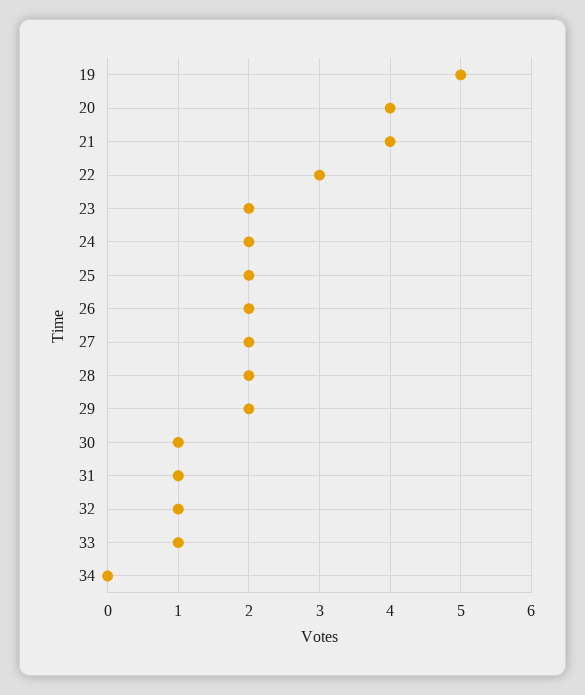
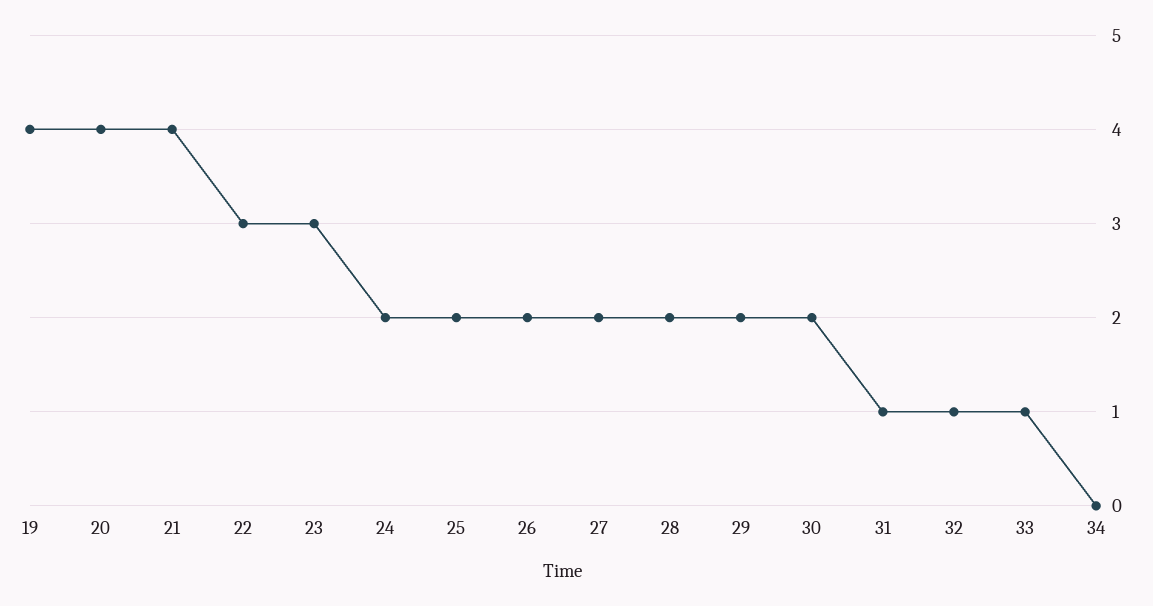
  {
-   "19": 5,
+   "19": 4,
    "20": 4,
    "21": 4,
    "22": 3,
-   "23": 2,
+   "23": 3,
    "24": 2,
    "25": 2,
    "26": 2,
    "27": 2,
    "28": 2,
    "29": 2,
-   "30": 1,
+   "30": 2,
    "31": 1,
    "32": 1,
    "33": 1,
    "34": 0
  }

